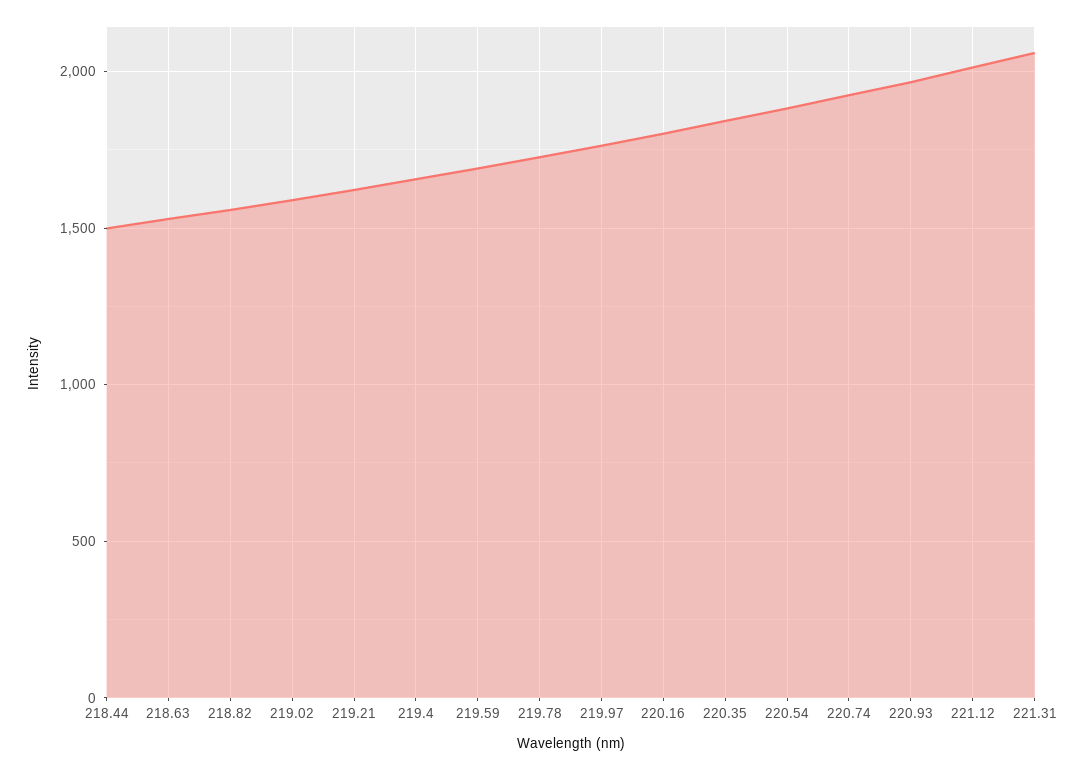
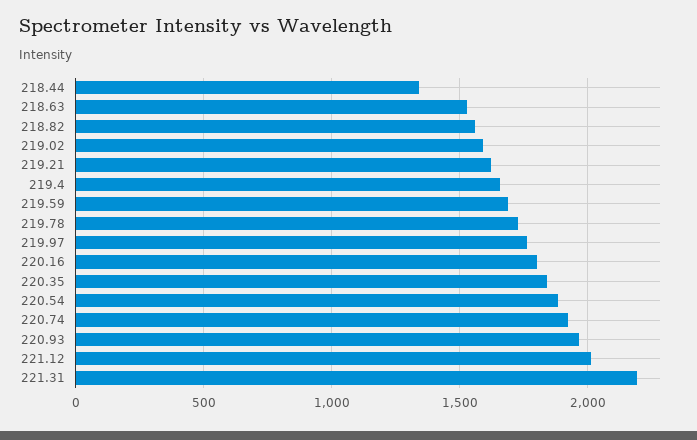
  {
-   "218.44": 1500,
+   "218.44": 1350,
    "218.63": 1550,
    "218.82": 1550,
    "219.02": 1600,
    "219.21": 1600,
    "219.4": 1650,
    "219.59": 1700,
    "219.78": 1750,
    "219.97": 1750,
    "220.16": 1800,
    "220.35": 1850,
    "220.54": 1900,
    "220.74": 1900,
    "220.93": 1950,
    "221.12": 2000,
-   "221.31": 2050
+   "221.31": 2200
  }

